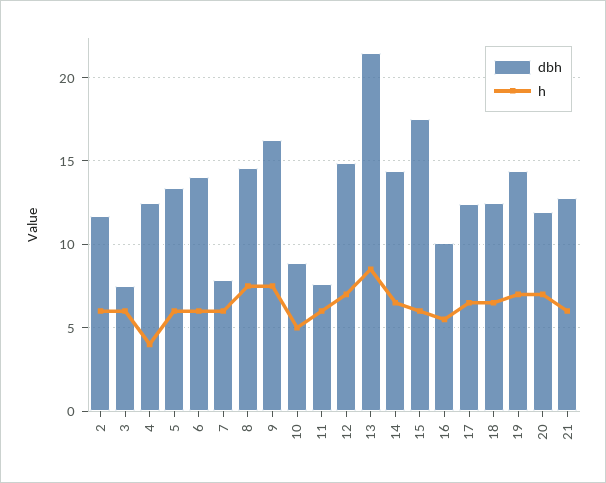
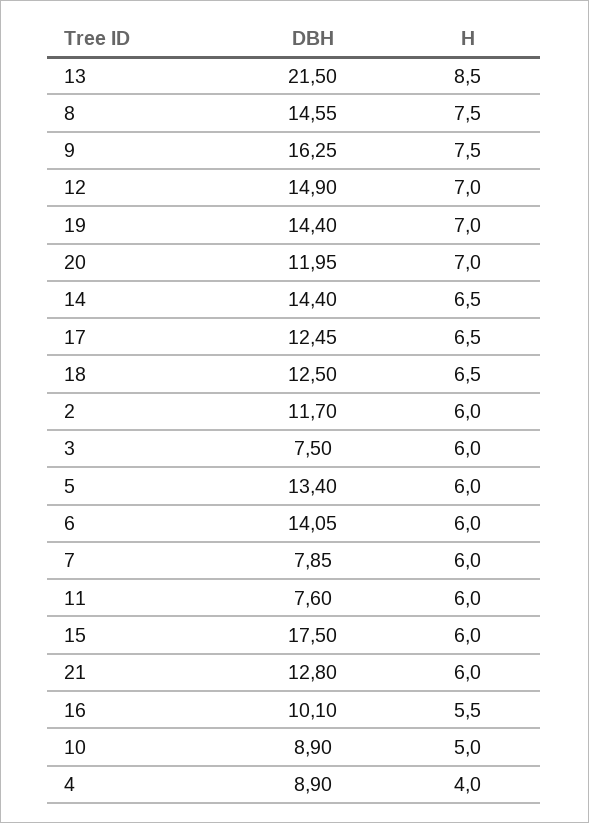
  {
    "dbh": {
      "2": 11.7,
      "3": 7.5,
-     "4": 12.5,
+     "4": 8.9,
      "5": 13.4,
      "6": 14.05,
      "7": 7.85,
      "8": 14.55,
      "9": 16.25,
      "10": 8.9,
      "11": 7.6,
      "12": 14.9,
      "13": 21.5,
      "14": 14.4,
      "15": 17.5,
      "16": 10.1,
      "17": 12.45,
      "18": 12.5,
      "19": 14.4,
      "20": 11.95,
      "21": 12.8
    },
    "h": {
      "2": 6,
      "3": 6,
      "4": 4,
      "5": 6,
      "6": 6,
      "7": 6,
      "8": 7.5,
      "9": 7.5,
      "10": 5,
      "11": 6,
      "12": 7,
      "13": 8.5,
      "14": 6.5,
      "15": 6,
      "16": 5.5,
      "17": 6.5,
      "18": 6.5,
      "19": 7,
      "20": 7,
      "21": 6
    }
  }

